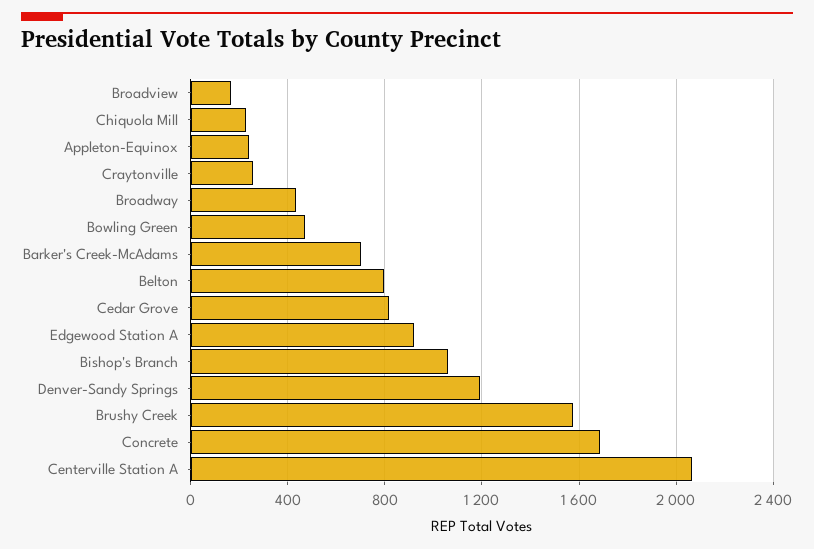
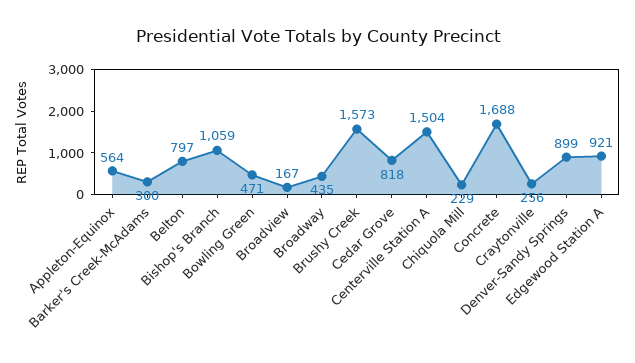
  {
    "Broadview": 167,
    "Chiquola Mill": 229,
-   "Appleton-Equinox": 250,
+   "Appleton-Equinox": 564,
    "Craytonville": 256,
    "Broadway": 435,
    "Bowling Green": 471,
-   "Barker's Creek-McAdams": 700,
+   "Barker's Creek-McAdams": 300,
    "Belton": 797,
    "Cedar Grove": 818,
    "Edgewood Station A": 921,
    "Bishop's Branch": 1059,
-   "Denver-Sandy Springs": 1200,
+   "Denver-Sandy Springs": 899,
    "Brushy Creek": 1573,
    "Concrete": 1688,
-   "Centerville Station A": 2050
+   "Centerville Station A": 1504
  }

